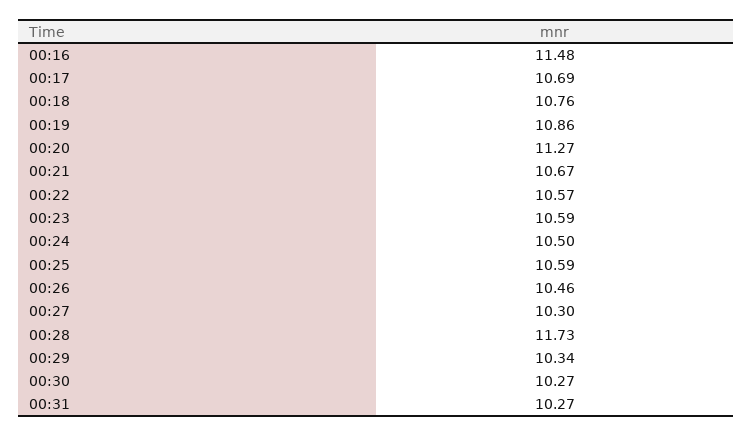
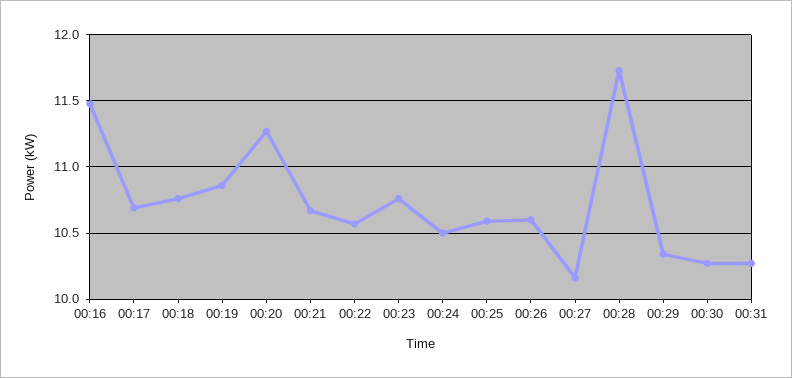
  {
    "00:16": 11.48,
    "00:17": 10.69,
    "00:18": 10.76,
    "00:19": 10.86,
    "00:20": 11.27,
    "00:21": 10.67,
    "00:22": 10.57,
-   "00:23": 10.59,
+   "00:23": 10.75,
    "00:24": 10.5,
    "00:25": 10.59,
-   "00:26": 10.46,
+   "00:26": 10.6,
-   "00:27": 10.3,
+   "00:27": 10.15,
    "00:28": 11.73,
    "00:29": 10.34,
    "00:30": 10.27,
    "00:31": 10.27
  }

